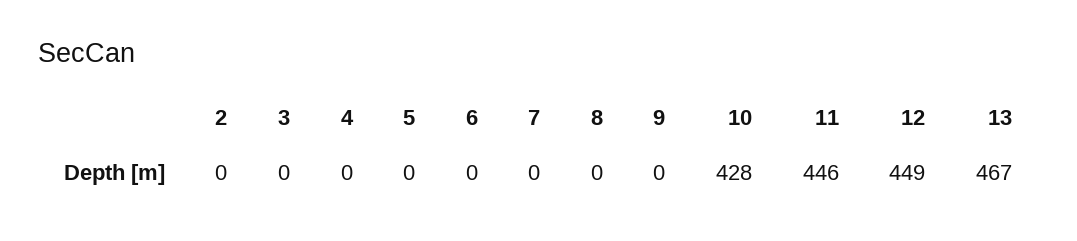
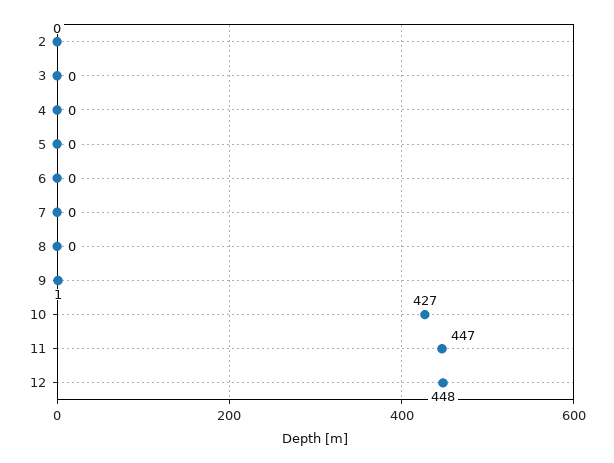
  {
    "2": 0,
    "3": 0,
    "4": 0,
    "5": 0,
    "6": 0,
    "7": 0,
    "8": 0,
-   "9": 0,
+   "9": 1,
-   "10": 428,
+   "10": 427,
-   "11": 446,
+   "11": 447,
-   "12": 449,
+   "12": 448
-   "13": 467
  }

